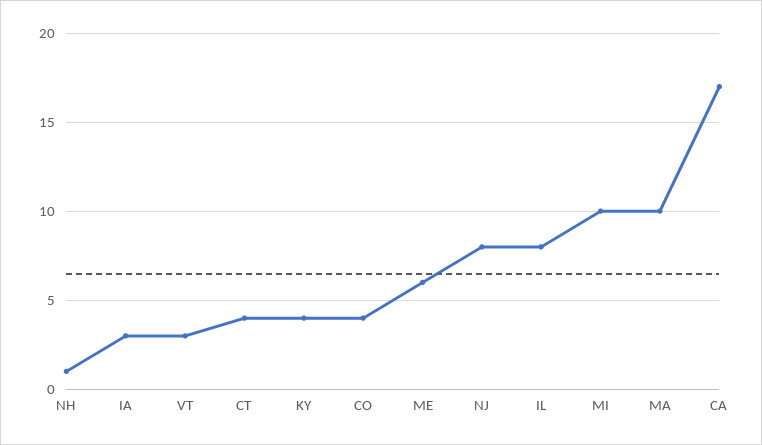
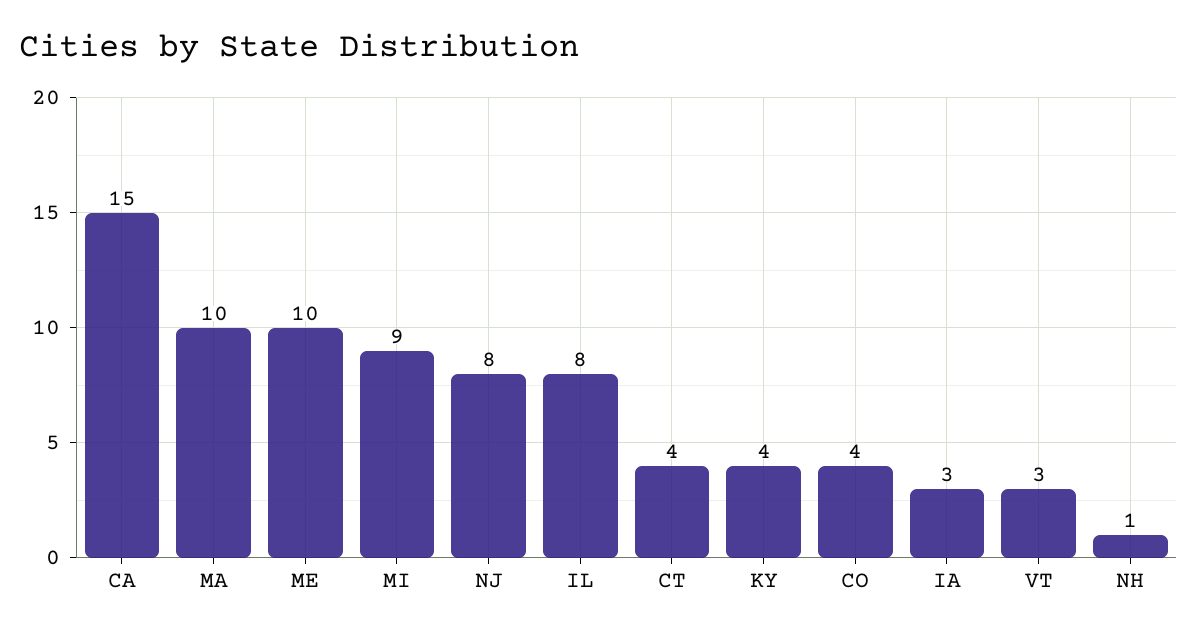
  {
    "NH": 1,
    "IA": 3,
    "VT": 3,
    "CT": 4,
    "KY": 4,
    "CO": 4,
-   "ME": 6,
+   "ME": 10,
    "NJ": 8,
    "IL": 8,
-   "MI": 10,
+   "MI": 9,
    "MA": 10,
-   "CA": 17
+   "CA": 15
  }

